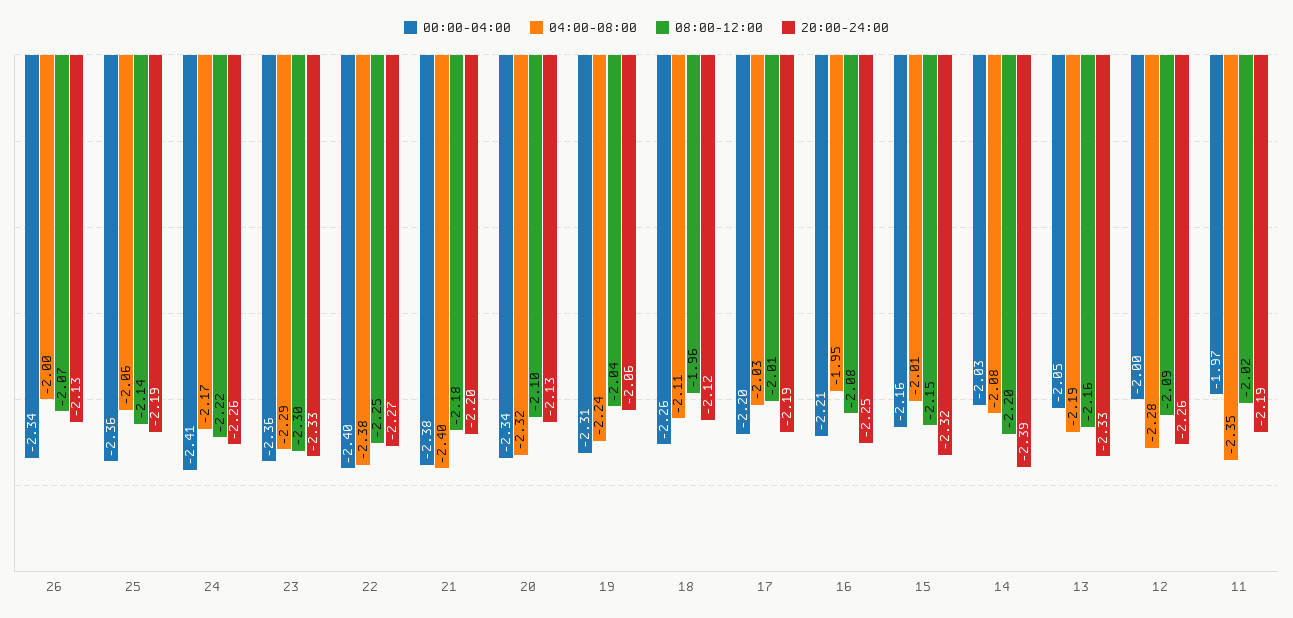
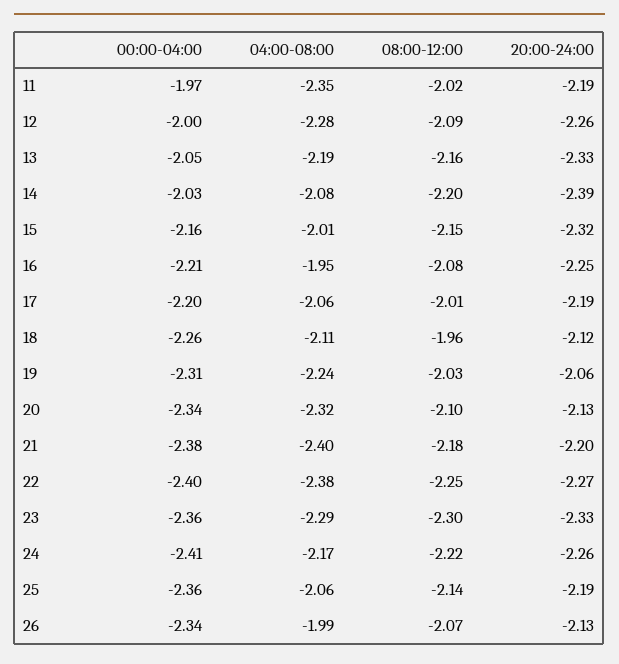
  {
    "00:00-04:00": {
      "26": -2.34,
      "25": -2.36,
      "24": -2.41,
      "23": -2.36,
      "22": -2.4,
      "21": -2.38,
      "20": -2.34,
      "19": -2.31,
      "18": -2.26,
      "17": -2.2,
      "16": -2.21,
      "15": -2.16,
      "14": -2.03,
      "13": -2.05,
      "12": -2,
      "11": -1.97
    },
    "04:00-08:00": {
-     "26": -2,
+     "26": -1.99,
      "25": -2.06,
      "24": -2.17,
      "23": -2.29,
      "22": -2.38,
      "21": -2.4,
      "20": -2.32,
      "19": -2.24,
      "18": -2.11,
-     "17": -2.03,
+     "17": -2.06,
      "16": -1.95,
      "15": -2.01,
      "14": -2.08,
      "13": -2.19,
      "12": -2.28,
      "11": -2.35
    },
    "08:00-12:00": {
      "26": -2.07,
      "25": -2.14,
      "24": -2.22,
      "23": -2.3,
      "22": -2.25,
      "21": -2.18,
      "20": -2.1,
-     "19": -2.04,
+     "19": -2.03,
      "18": -1.96,
      "17": -2.01,
      "16": -2.08,
      "15": -2.15,
      "14": -2.2,
      "13": -2.16,
      "12": -2.09,
      "11": -2.02
    },
    "20:00-24:00": {
      "26": -2.13,
      "25": -2.19,
      "24": -2.26,
      "23": -2.33,
      "22": -2.27,
      "21": -2.2,
      "20": -2.13,
      "19": -2.06,
      "18": -2.12,
      "17": -2.19,
      "16": -2.25,
      "15": -2.32,
      "14": -2.39,
      "13": -2.33,
      "12": -2.26,
      "11": -2.19
    }
  }

